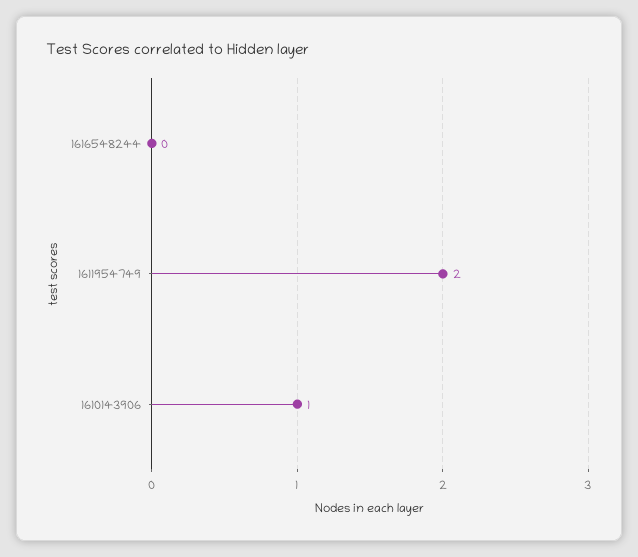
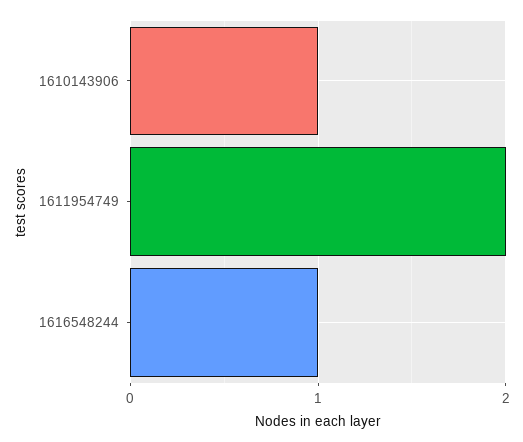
  {
-   "1616548244": 0,
+   "1616548244": 1,
    "1611954749": 2,
    "1610143906": 1
  }

